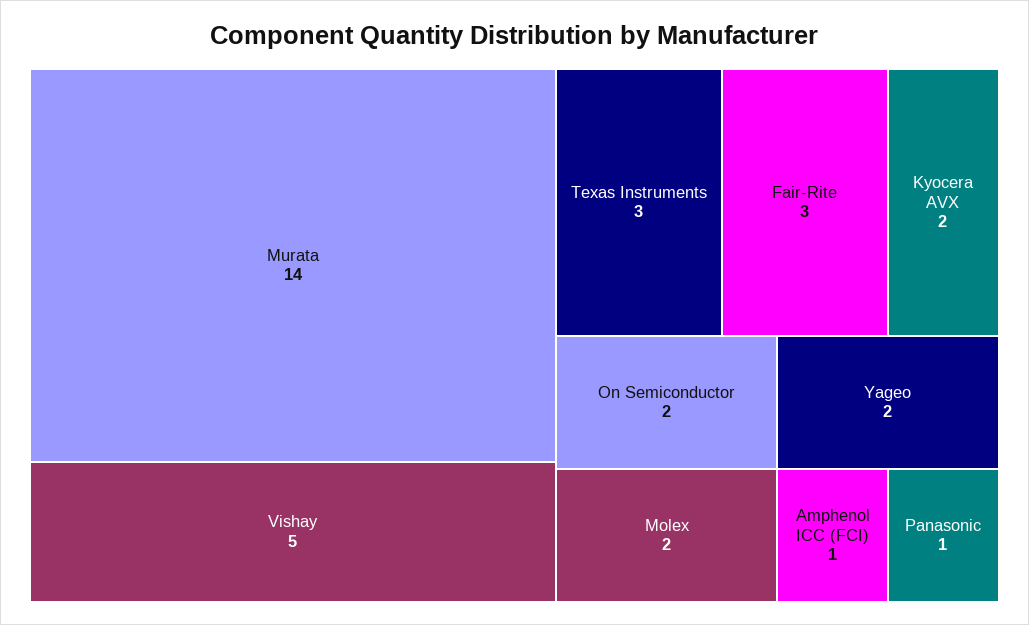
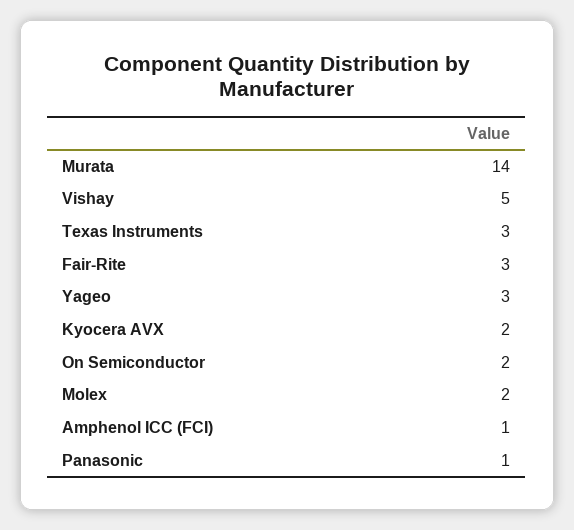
  {
    "Murata": 14,
    "Vishay": 5,
    "Texas Instruments": 3,
    "Fair-Rite": 3,
    "Kyocera AVX": 2,
    "On Semiconductor": 2,
    "Molex": 2,
-   "Yageo": 2,
+   "Yageo": 3,
    "Amphenol ICC (FCI)": 1,
    "Panasonic": 1
  }

